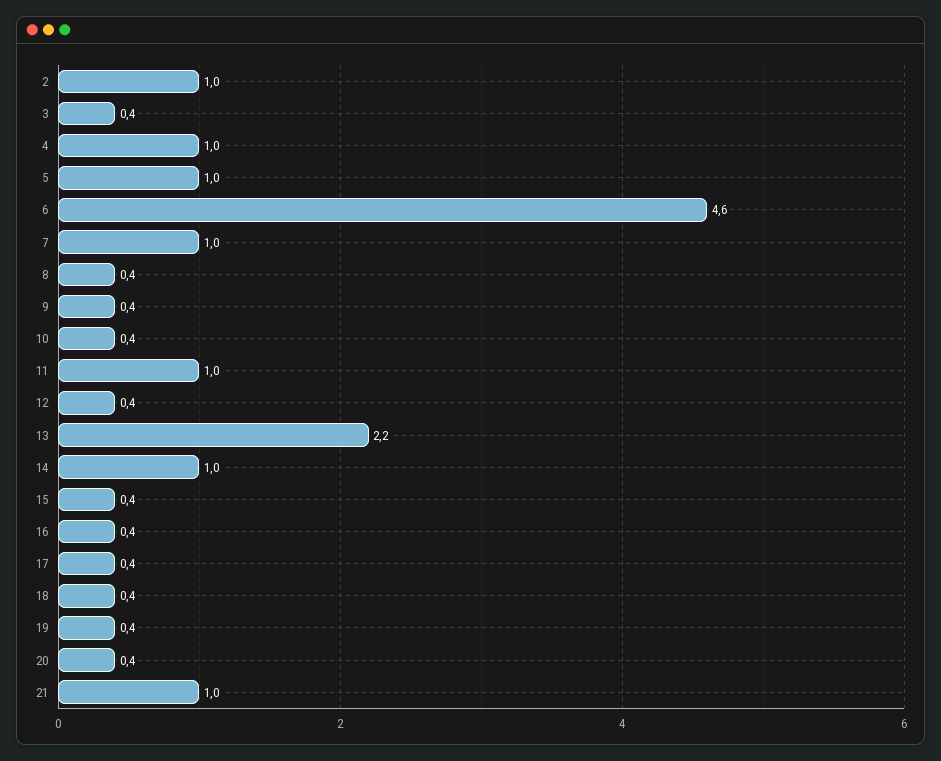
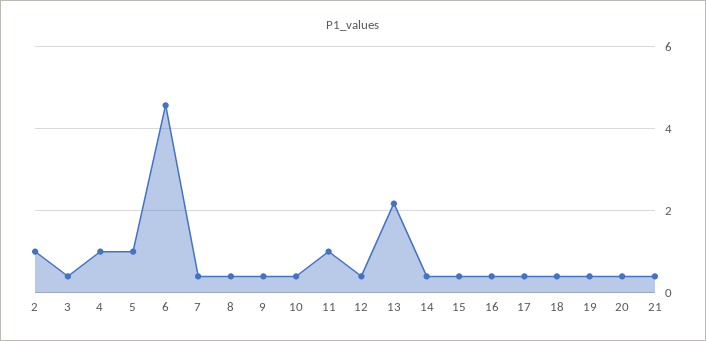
  {
    "2": 1,
    "3": 0.4,
    "4": 1,
    "5": 1,
    "6": 4.6,
-   "7": 1,
+   "7": 0.4,
    "8": 0.4,
    "9": 0.4,
    "10": 0.4,
    "11": 1,
    "12": 0.4,
    "13": 2.2,
-   "14": 1,
+   "14": 0.4,
    "15": 0.4,
    "16": 0.4,
    "17": 0.4,
    "18": 0.4,
    "19": 0.4,
    "20": 0.4,
-   "21": 1
+   "21": 0.4
  }

